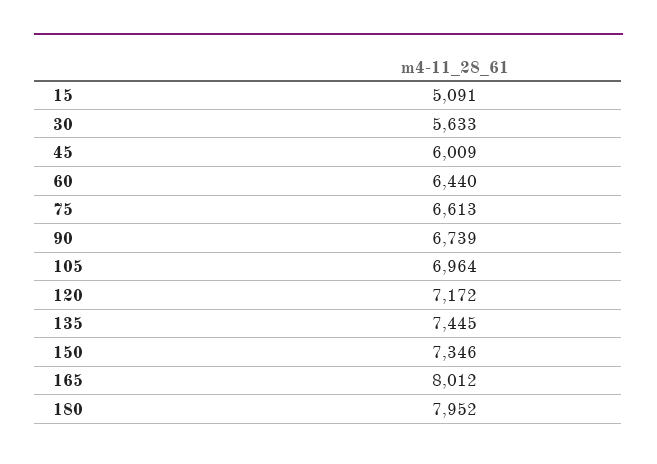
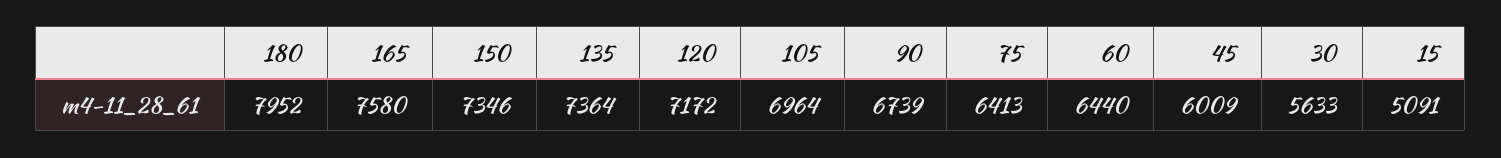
  {
    "15": 5091,
    "30": 5633,
    "45": 6009,
    "60": 6440,
-   "75": 6613,
+   "75": 6413,
    "90": 6739,
    "105": 6964,
    "120": 7172,
-   "135": 7445,
+   "135": 7364,
    "150": 7346,
-   "165": 8012,
+   "165": 7580,
    "180": 7952
  }

